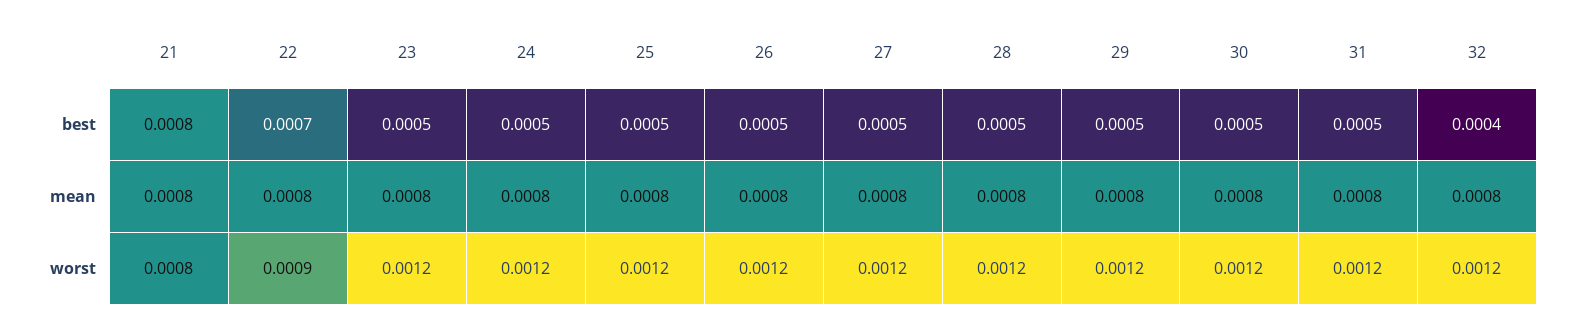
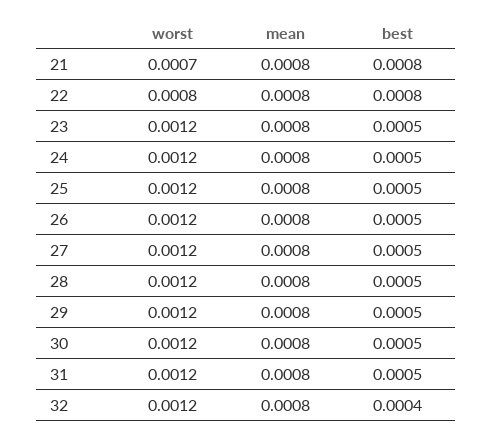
  {
    "21": {
      "best": 0.0008,
      "mean": 0.0008,
-     "worst": 0.0008
+     "worst": 0.0007
    },
    "22": {
-     "best": 0.0007,
+     "best": 0.0008,
      "mean": 0.0008,
-     "worst": 0.0009
+     "worst": 0.0008
    },
    "23": {
      "best": 0.0005,
      "mean": 0.0008,
      "worst": 0.0012
    },
    "24": {
      "best": 0.0005,
      "mean": 0.0008,
      "worst": 0.0012
    },
    "25": {
      "best": 0.0005,
      "mean": 0.0008,
      "worst": 0.0012
    },
    "26": {
      "best": 0.0005,
      "mean": 0.0008,
      "worst": 0.0012
    },
    "27": {
      "best": 0.0005,
      "mean": 0.0008,
      "worst": 0.0012
    },
    "28": {
      "best": 0.0005,
      "mean": 0.0008,
      "worst": 0.0012
    },
    "29": {
      "best": 0.0005,
      "mean": 0.0008,
      "worst": 0.0012
    },
    "30": {
      "best": 0.0005,
      "mean": 0.0008,
      "worst": 0.0012
    },
    "31": {
      "best": 0.0005,
      "mean": 0.0008,
      "worst": 0.0012
    },
    "32": {
      "best": 0.0004,
      "mean": 0.0008,
      "worst": 0.0012
    }
  }

